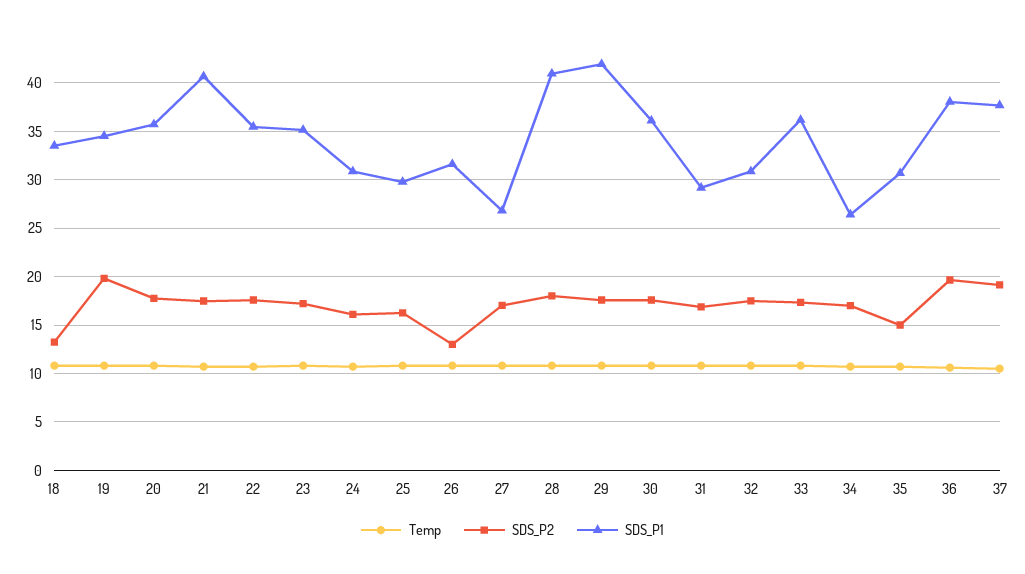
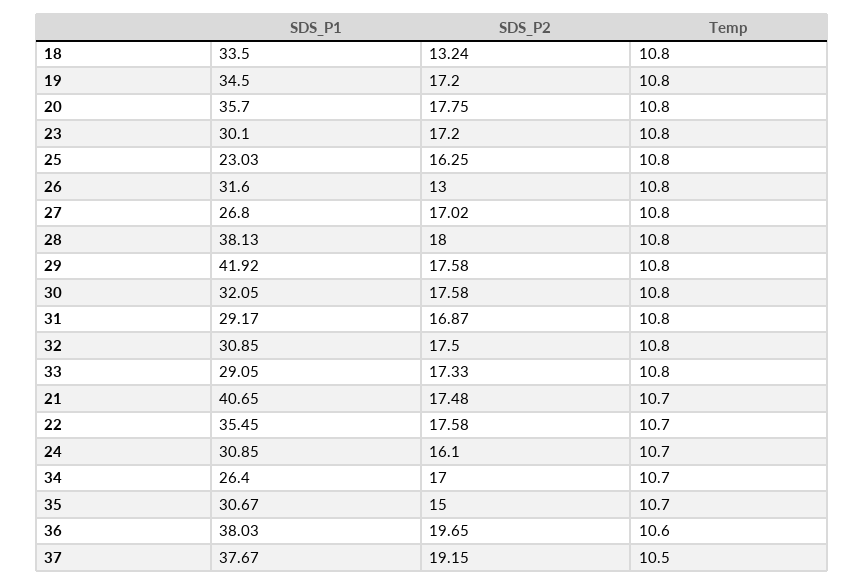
  {
    "Temp": {
      "18": 10.8,
      "19": 10.8,
      "20": 10.8,
      "21": 10.7,
      "22": 10.7,
      "23": 10.8,
      "24": 10.7,
      "25": 10.8,
      "26": 10.8,
      "27": 10.8,
      "28": 10.8,
      "29": 10.8,
      "30": 10.8,
      "31": 10.8,
      "32": 10.8,
      "33": 10.8,
      "34": 10.7,
      "35": 10.7,
      "36": 10.6,
      "37": 10.5
    },
    "SDS_P2": {
      "18": 13.24,
-     "19": 20,
+     "19": 17.2,
      "20": 17.75,
      "21": 17.48,
      "22": 17.58,
      "23": 17.2,
      "24": 16.1,
      "25": 16.25,
      "26": 13,
      "27": 17.02,
      "28": 18,
      "29": 17.58,
      "30": 17.58,
      "31": 16.87,
      "32": 17.5,
      "33": 17.33,
      "34": 17,
      "35": 15,
      "36": 19.65,
      "37": 19.15
    },
    "SDS_P1": {
      "18": 33.5,
      "19": 34.5,
      "20": 35.7,
      "21": 40.65,
      "22": 35.45,
-     "23": 35,
+     "23": 30.1,
      "24": 30.85,
-     "25": 30,
+     "25": 23.03,
      "26": 31.6,
      "27": 26.8,
-     "28": 41,
+     "28": 38.13,
      "29": 41.92,
-     "30": 36,
+     "30": 32.05,
      "31": 29.17,
      "32": 30.85,
-     "33": 36,
+     "33": 29.05,
      "34": 26.4,
      "35": 30.67,
      "36": 38.03,
      "37": 37.67
    }
  }

